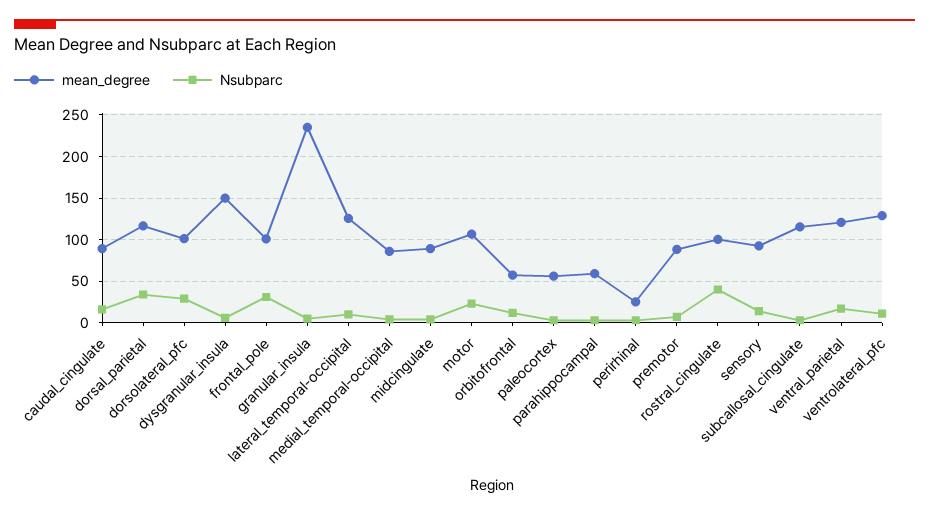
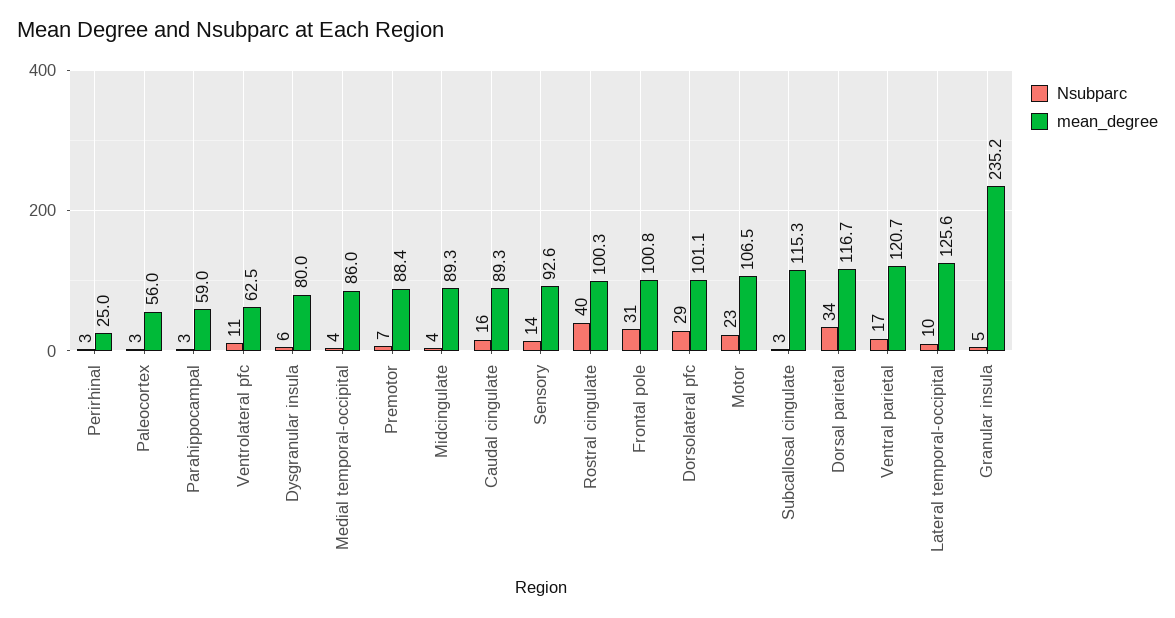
  {
    "mean_degree": {
      "caudal_cingulate": 89.3,
      "dorsal_parietal": 116.7,
      "dorsolateral_pfc": 101.1,
-     "dysgranular_insula": 150,
+     "dysgranular_insula": 80,
      "frontal_pole": 100.8,
      "granular_insula": 235.2,
      "lateral_temporal-occipital": 125.6,
      "medial_temporal-occipital": 86,
      "midcingulate": 89.3,
      "motor": 106.5,
-     "orbitofrontal": 60,
      "paleocortex": 56,
      "parahippocampal": 59,
      "perirhinal": 25,
      "premotor": 88.4,
      "rostral_cingulate": 100.3,
      "sensory": 92.6,
      "subcallosal_cingulate": 115.3,
      "ventral_parietal": 120.7,
-     "ventrolateral_pfc": 130
+     "ventrolateral_pfc": 62.5
    },
    "Nsubparc": {
      "caudal_cingulate": 16,
      "dorsal_parietal": 34,
      "dorsolateral_pfc": 29,
      "dysgranular_insula": 6,
      "frontal_pole": 31,
      "granular_insula": 5,
      "lateral_temporal-occipital": 10,
      "medial_temporal-occipital": 4,
      "midcingulate": 4,
      "motor": 23,
-     "orbitofrontal": 10,
      "paleocortex": 3,
      "parahippocampal": 3,
      "perirhinal": 3,
      "premotor": 7,
      "rostral_cingulate": 40,
      "sensory": 14,
      "subcallosal_cingulate": 3,
      "ventral_parietal": 17,
      "ventrolateral_pfc": 11
    }
  }

